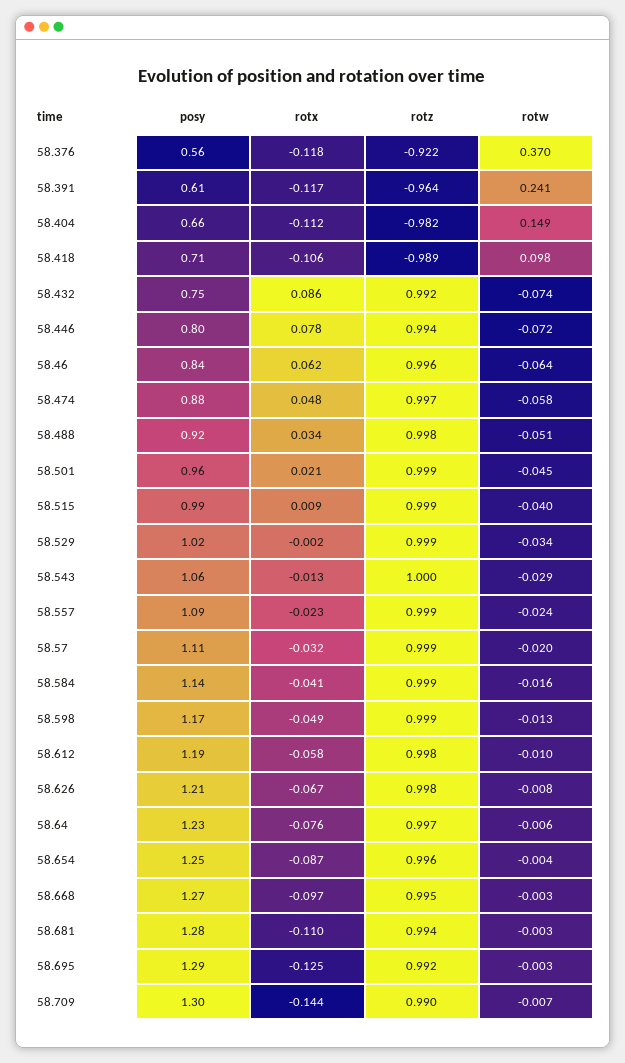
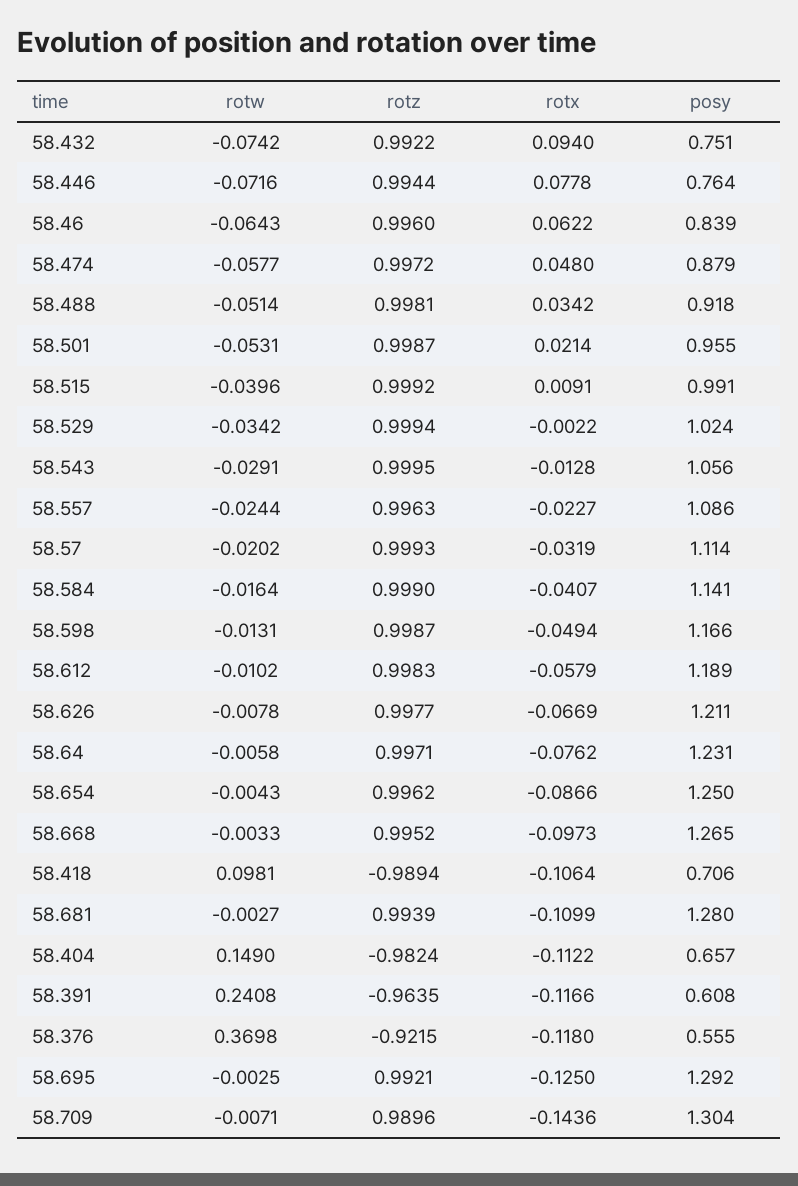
  {
    "posy": {
      "58.376": 0.555,
      "58.391": 0.608,
      "58.404": 0.657,
      "58.418": 0.706,
      "58.432": 0.751,
-     "58.446": 0.8,
+     "58.446": 0.764,
      "58.46": 0.839,
      "58.474": 0.879,
      "58.488": 0.918,
      "58.501": 0.955,
      "58.515": 0.991,
      "58.529": 1.024,
      "58.543": 1.056,
      "58.557": 1.086,
      "58.57": 1.114,
      "58.584": 1.141,
      "58.598": 1.166,
      "58.612": 1.189,
      "58.626": 1.211,
      "58.64": 1.231,
      "58.654": 1.25,
      "58.668": 1.265,
      "58.681": 1.28,
      "58.695": 1.292,
      "58.709": 1.304
    },
    "rotx": {
      "58.376": -0.118,
      "58.391": -0.1166,
      "58.404": -0.1122,
      "58.418": -0.1064,
-     "58.432": 0.086,
+     "58.432": 0.094,
      "58.446": 0.0778,
      "58.46": 0.0622,
      "58.474": 0.048,
      "58.488": 0.0342,
      "58.501": 0.0214,
      "58.515": 0.0091,
      "58.529": -0.0022,
      "58.543": -0.0128,
      "58.557": -0.0227,
      "58.57": -0.0319,
      "58.584": -0.0407,
      "58.598": -0.0494,
      "58.612": -0.0579,
      "58.626": -0.0669,
      "58.64": -0.0762,
      "58.654": -0.0866,
      "58.668": -0.0973,
      "58.681": -0.1099,
      "58.695": -0.125,
      "58.709": -0.1436
    },
    "rotz": {
      "58.376": -0.9215,
      "58.391": -0.9635,
      "58.404": -0.9824,
      "58.418": -0.9894,
      "58.432": 0.9922,
      "58.446": 0.9944,
      "58.46": 0.996,
      "58.474": 0.9972,
      "58.488": 0.9981,
      "58.501": 0.9987,
      "58.515": 0.9992,
      "58.529": 0.9994,
      "58.543": 0.9995,
-     "58.557": 0.999,
+     "58.557": 0.9963,
      "58.57": 0.9993,
      "58.584": 0.999,
      "58.598": 0.9987,
      "58.612": 0.9983,
      "58.626": 0.9977,
      "58.64": 0.9971,
      "58.654": 0.9962,
      "58.668": 0.9952,
      "58.681": 0.9939,
      "58.695": 0.9921,
      "58.709": 0.9896
    },
    "rotw": {
      "58.376": 0.3698,
      "58.391": 0.2408,
      "58.404": 0.149,
      "58.418": 0.0981,
      "58.432": -0.0742,
      "58.446": -0.0716,
      "58.46": -0.0643,
      "58.474": -0.0577,
      "58.488": -0.0514,
-     "58.501": -0.045,
+     "58.501": -0.0531,
      "58.515": -0.0396,
      "58.529": -0.0342,
      "58.543": -0.0291,
      "58.557": -0.0244,
      "58.57": -0.0202,
      "58.584": -0.0164,
      "58.598": -0.0131,
      "58.612": -0.0102,
      "58.626": -0.0078,
      "58.64": -0.0058,
      "58.654": -0.0043,
      "58.668": -0.0033,
      "58.681": -0.0027,
      "58.695": -0.0025,
      "58.709": -0.0071
    }
  }

